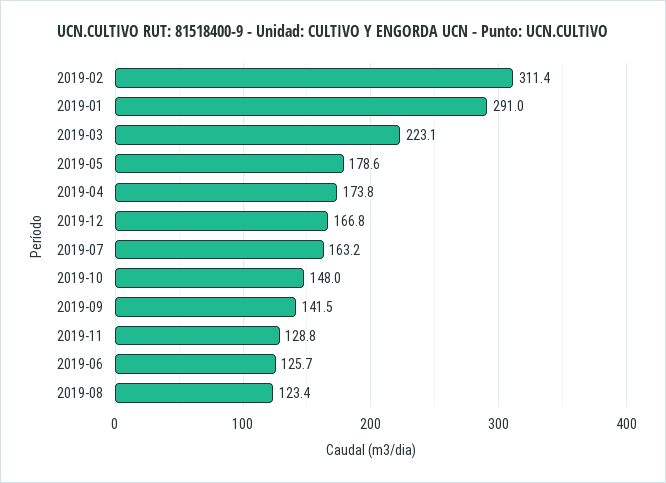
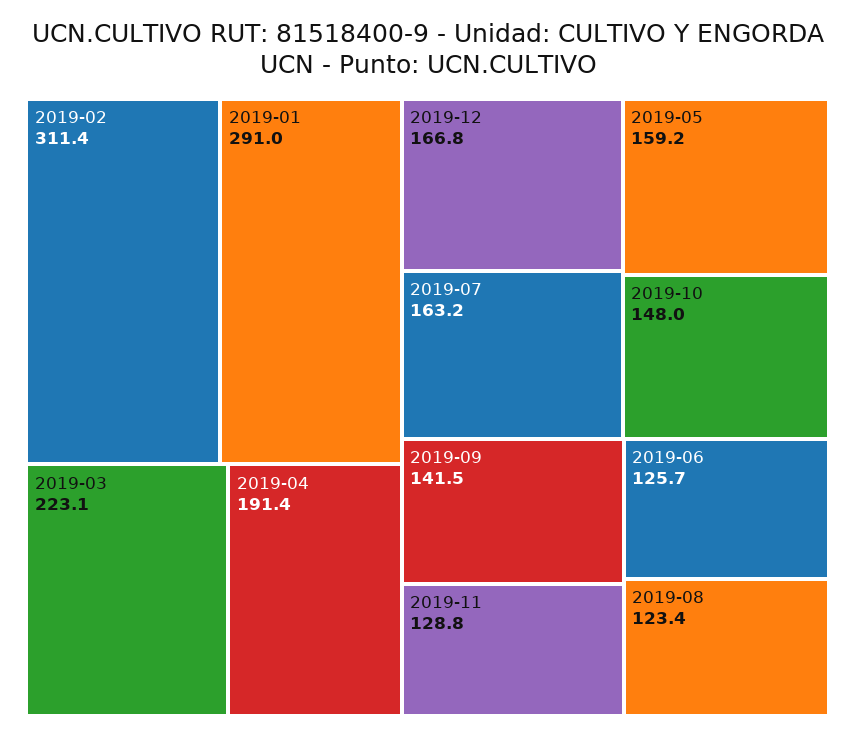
  {
    "2019-02": 311.4,
    "2019-01": 291,
    "2019-03": 223.1,
-   "2019-05": 178.6,
+   "2019-05": 159.2,
-   "2019-04": 173.8,
+   "2019-04": 191.4,
    "2019-12": 166.8,
    "2019-07": 163.2,
    "2019-10": 148,
    "2019-09": 141.5,
    "2019-11": 128.8,
    "2019-06": 125.7,
    "2019-08": 123.4
  }

